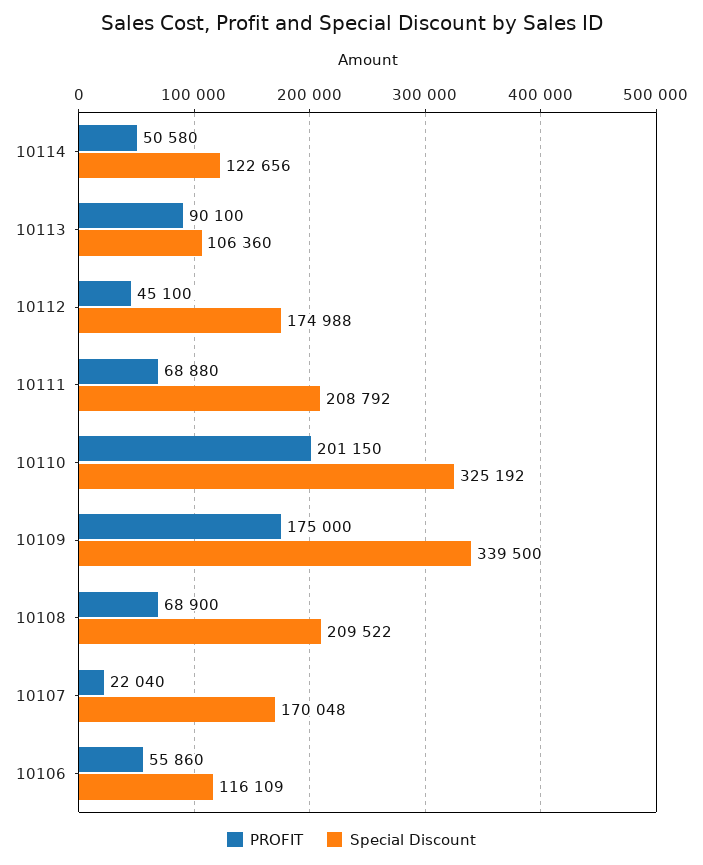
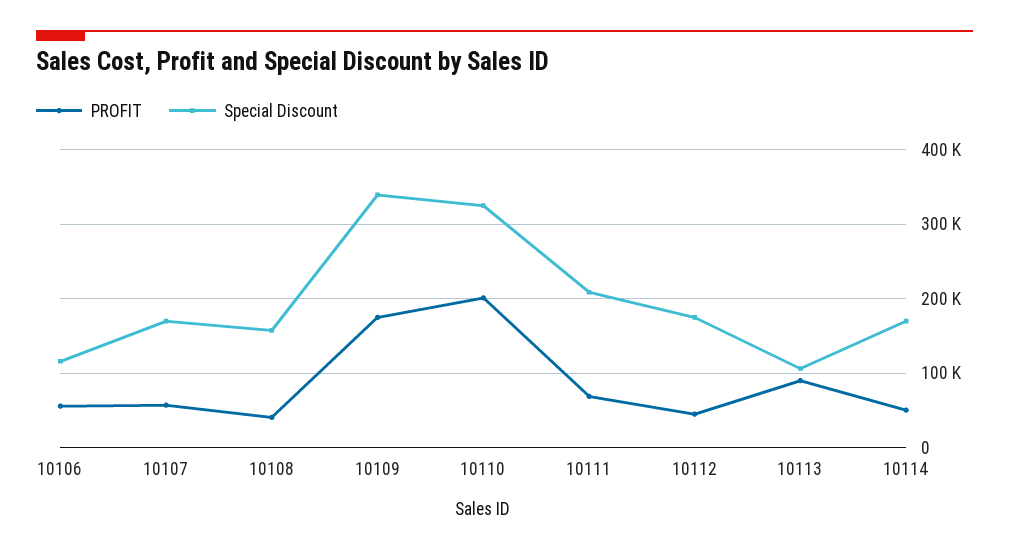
  {
    "PROFIT": {
      "10114": 50580,
      "10113": 90100,
      "10112": 45100,
      "10111": 68880,
      "10110": 201150,
      "10109": 175000,
-     "10108": 68900,
+     "10108": 40000,
-     "10107": 22040,
+     "10107": 60000,
      "10106": 55860
    },
    "Special Discount": {
-     "10114": 122656,
+     "10114": 170000,
      "10113": 106360,
      "10112": 174988,
      "10111": 208792,
      "10110": 325192,
      "10109": 339500,
-     "10108": 209522,
+     "10108": 160000,
      "10107": 170048,
      "10106": 116109
    }
  }

